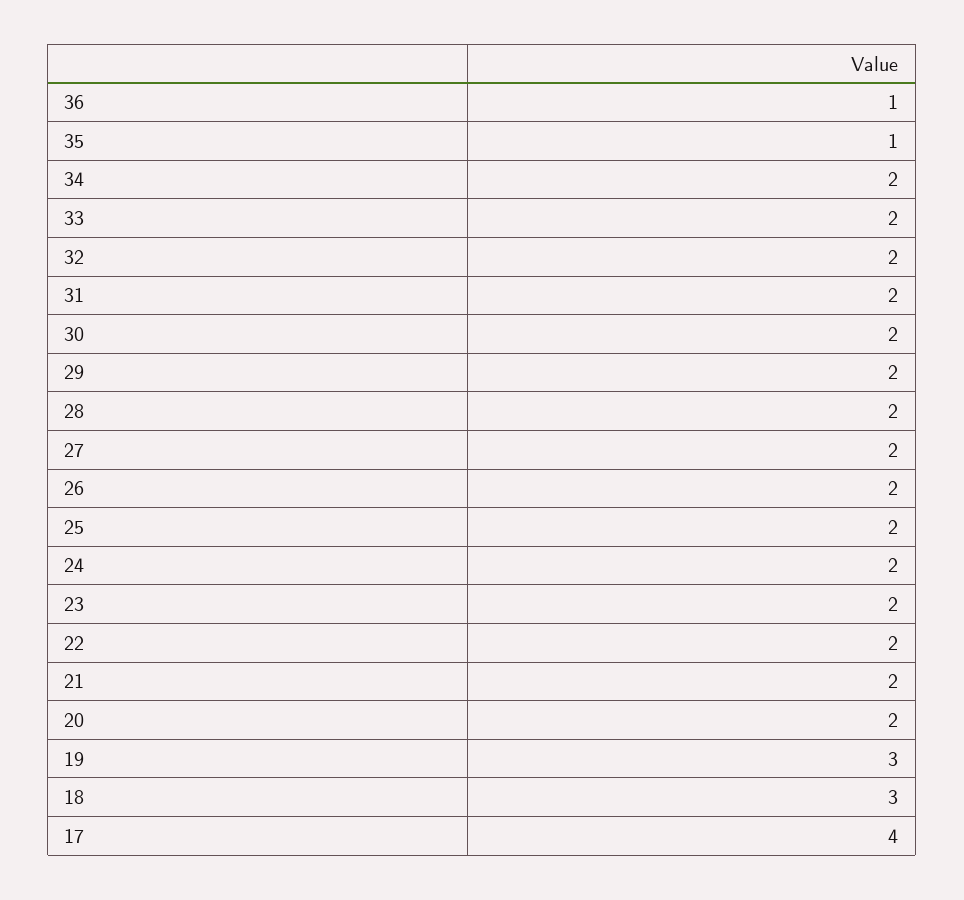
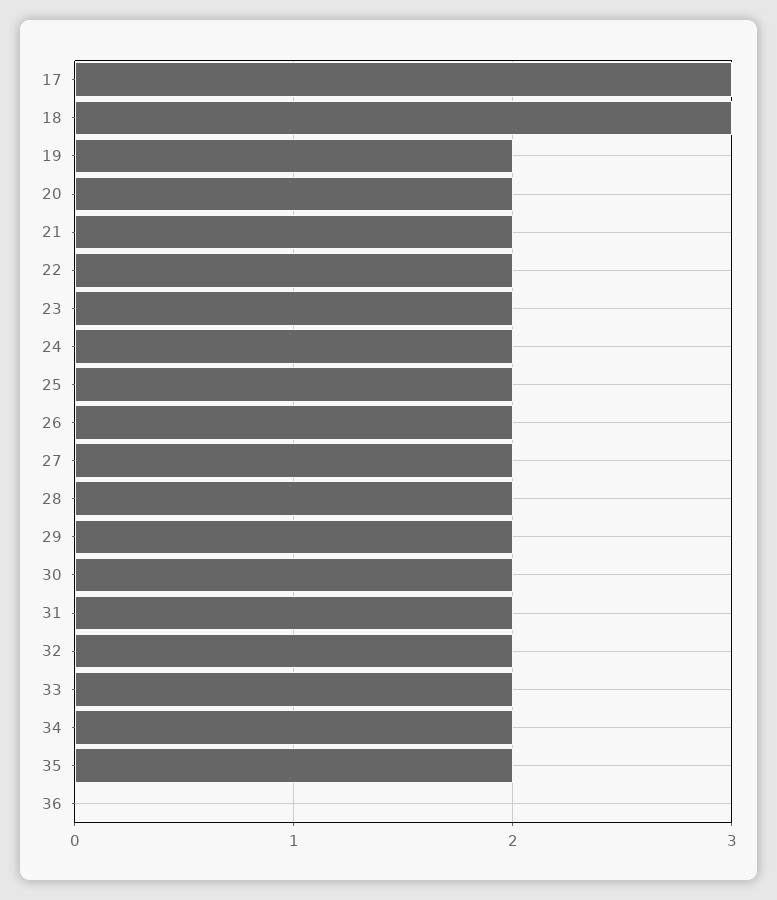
  {
-   "36": 1,
+   "36": 0,
-   "35": 1,
+   "35": 2,
    "34": 2,
    "33": 2,
    "32": 2,
    "31": 2,
    "30": 2,
    "29": 2,
    "28": 2,
    "27": 2,
    "26": 2,
    "25": 2,
    "24": 2,
    "23": 2,
    "22": 2,
    "21": 2,
    "20": 2,
-   "19": 3,
+   "19": 2,
    "18": 3,
-   "17": 4
+   "17": 3
  }

